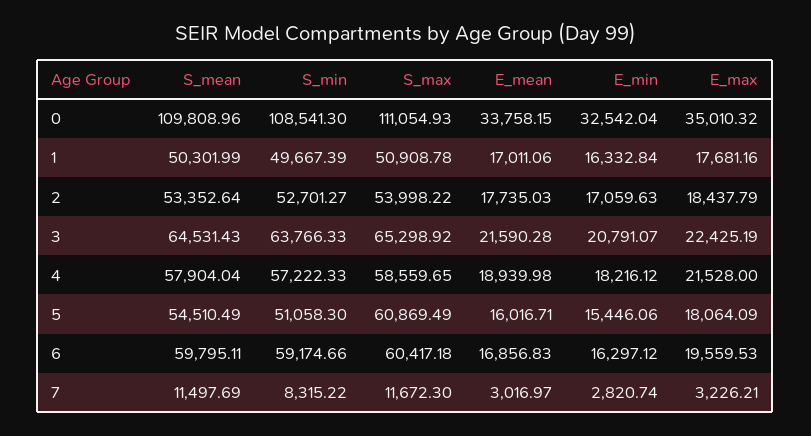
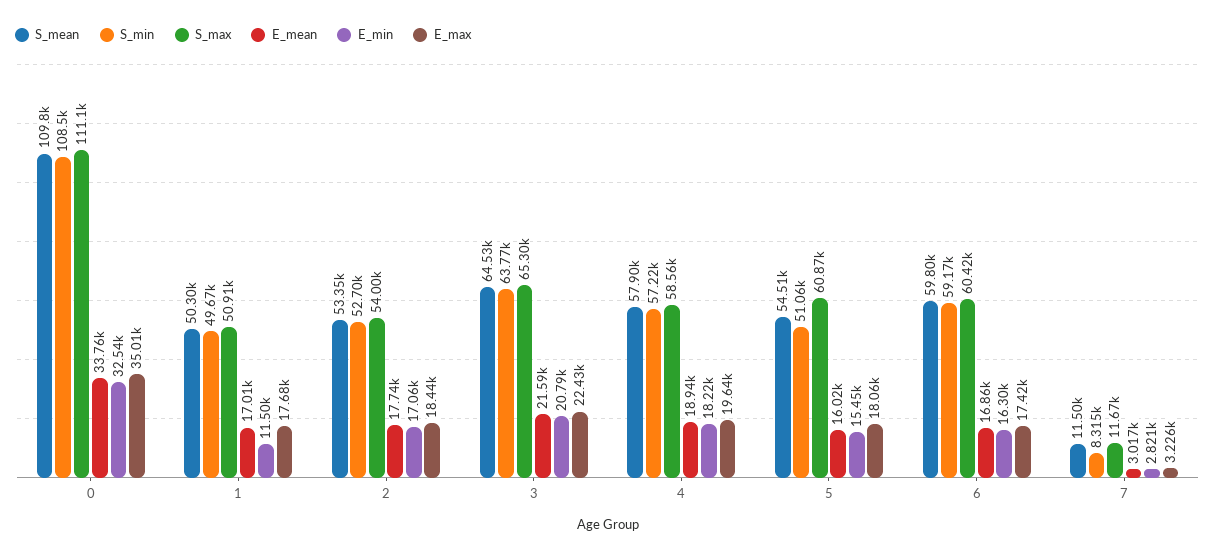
  {
    "S_mean": {
      "0": 109808.96,
      "1": 50301.99,
      "2": 53352.64,
      "3": 64531.43,
      "4": 57904.04,
      "5": 54510.49,
      "6": 59795.11,
      "7": 11497.69
    },
    "S_min": {
      "0": 108541.3,
      "1": 49667.39,
      "2": 52701.27,
      "3": 63766.33,
      "4": 57222.33,
      "5": 51058.3,
      "6": 59174.66,
      "7": 8315.22
    },
    "S_max": {
      "0": 111054.93,
      "1": 50908.78,
      "2": 53998.22,
      "3": 65298.92,
      "4": 58559.65,
      "5": 60869.49,
      "6": 60417.18,
      "7": 11672.3
    },
    "E_mean": {
      "0": 33758.15,
      "1": 17011.06,
      "2": 17735.03,
      "3": 21590.28,
      "4": 18939.98,
      "5": 16016.71,
      "6": 16856.83,
      "7": 3016.97
    },
    "E_min": {
      "0": 32542.04,
-     "1": 16332.84,
+     "1": 11500,
      "2": 17059.63,
      "3": 20791.07,
      "4": 18216.12,
      "5": 15446.06,
      "6": 16297.12,
      "7": 2820.74
    },
    "E_max": {
      "0": 35010.32,
      "1": 17681.16,
      "2": 18437.79,
      "3": 22425.19,
-     "4": 21528,
+     "4": 19640,
      "5": 18064.09,
-     "6": 19559.53,
+     "6": 17420,
      "7": 3226.21
    }
  }

